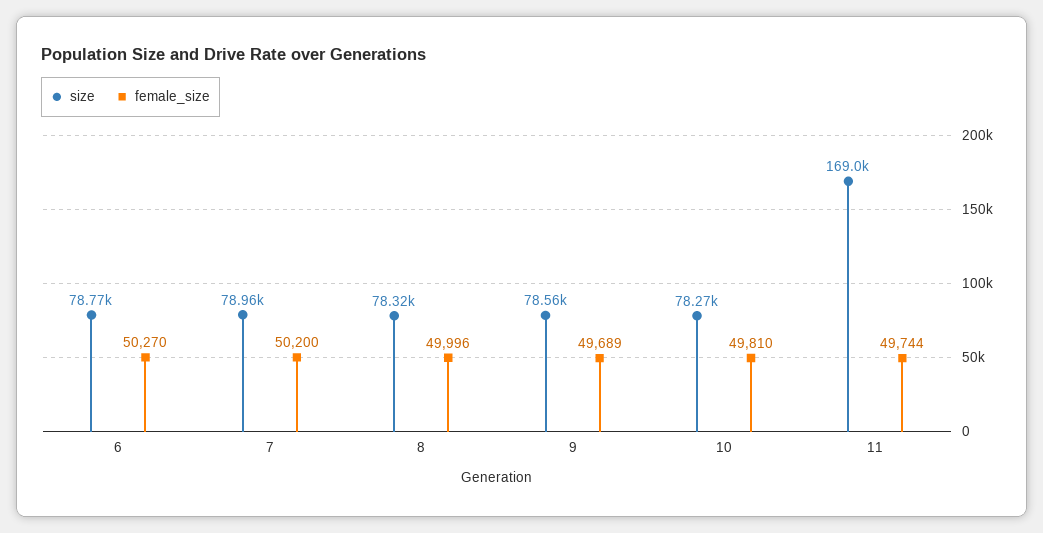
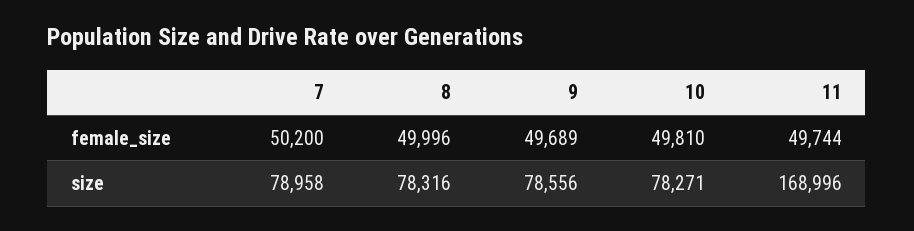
  {
    "size": {
-     "6": 78770,
      "7": 78958,
      "8": 78316,
      "9": 78556,
      "10": 78271,
      "11": 168996
    },
    "female_size": {
-     "6": 50270,
      "7": 50200,
      "8": 49996,
      "9": 49689,
      "10": 49810,
      "11": 49744
    }
  }

